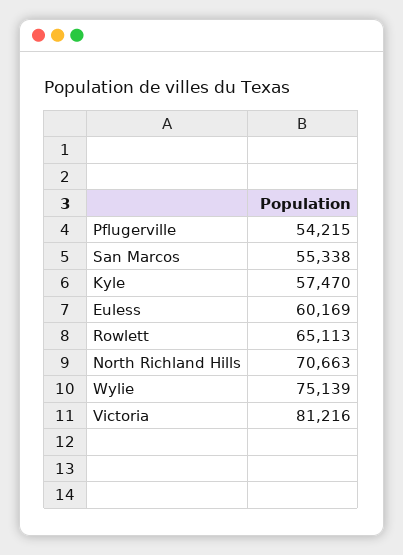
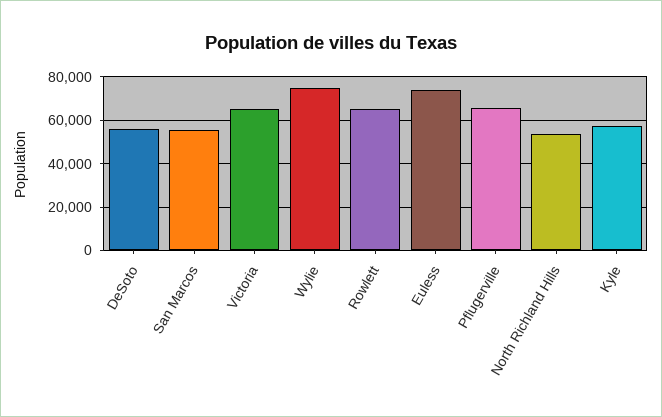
  {
-   "Pflugerville": 54215,
+   "Pflugerville": 65000,
    "San Marcos": 55338,
    "Kyle": 57470,
-   "Euless": 60169,
+   "Euless": 75000,
    "Rowlett": 65113,
-   "North Richland Hills": 70663,
+   "North Richland Hills": 55000,
    "Wylie": 75139,
-   "Victoria": 81216
+   "Victoria": 65000,
+   "DeSoto": 55000
  }

